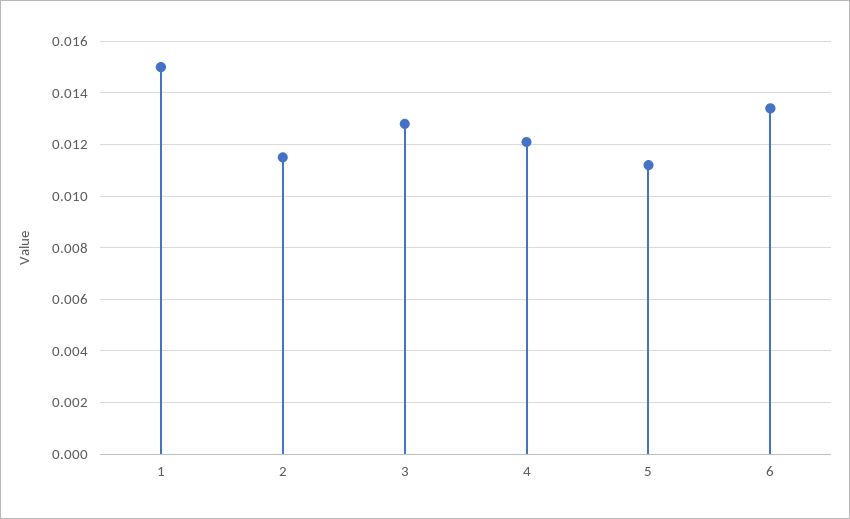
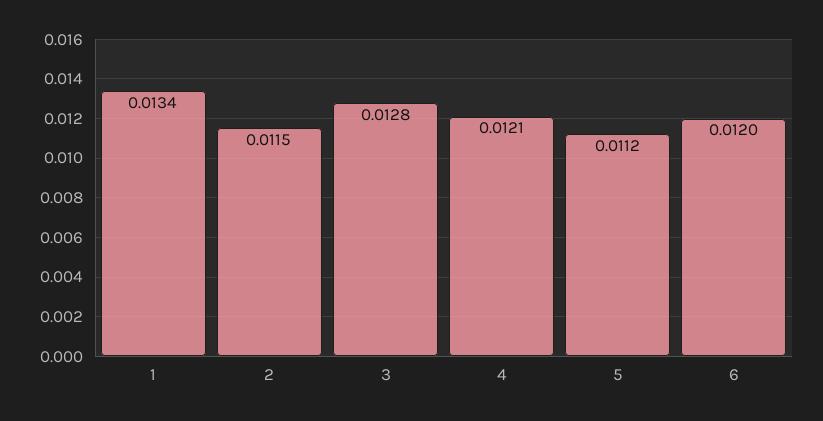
  {
-   "1": 0.015,
+   "1": 0.0134,
    "2": 0.0115,
    "3": 0.0128,
    "4": 0.0121,
    "5": 0.0112,
-   "6": 0.0135
+   "6": 0.012
  }

